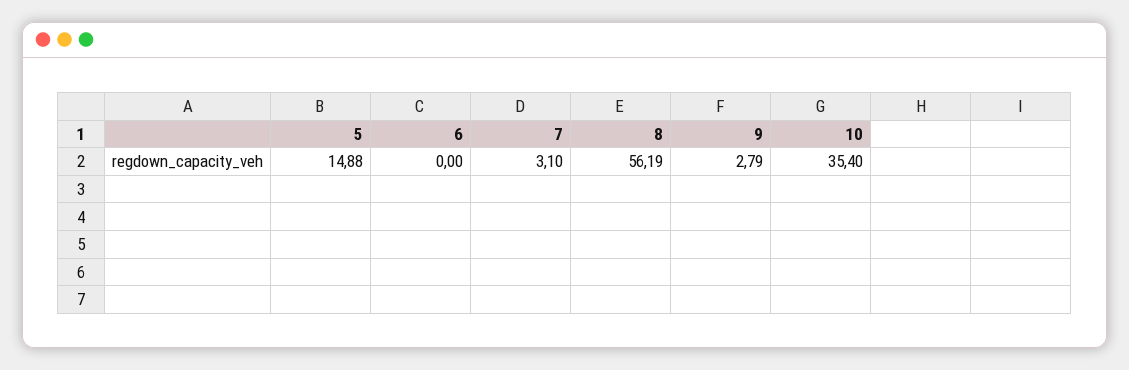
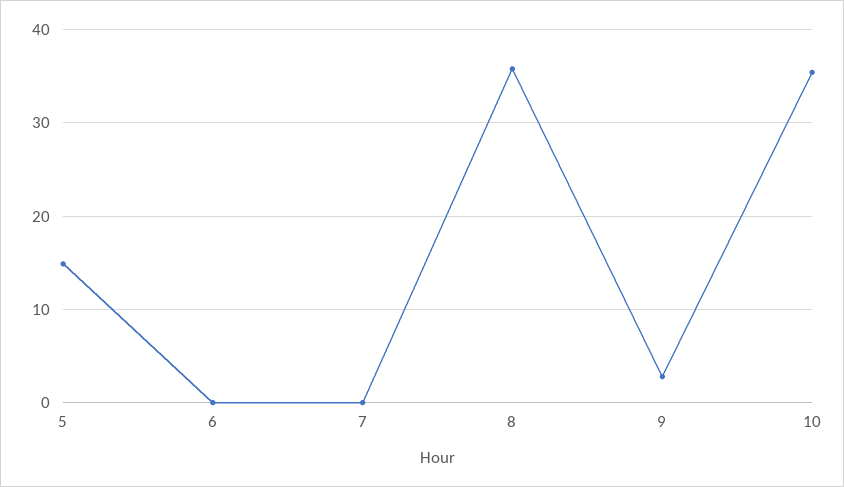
  {
    "5": 14.88,
    "6": 0,
-   "7": 3.1,
+   "7": 0,
-   "8": 56.19,
+   "8": 36,
    "9": 2.79,
    "10": 35.4
  }

